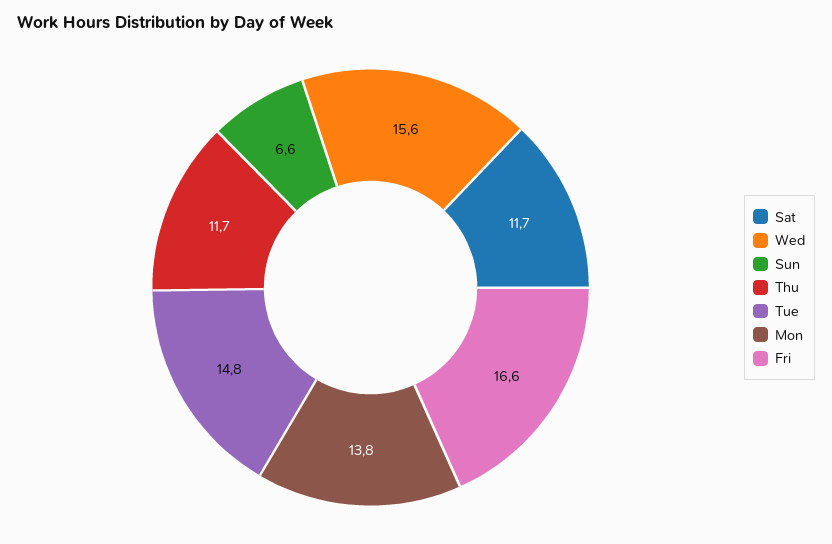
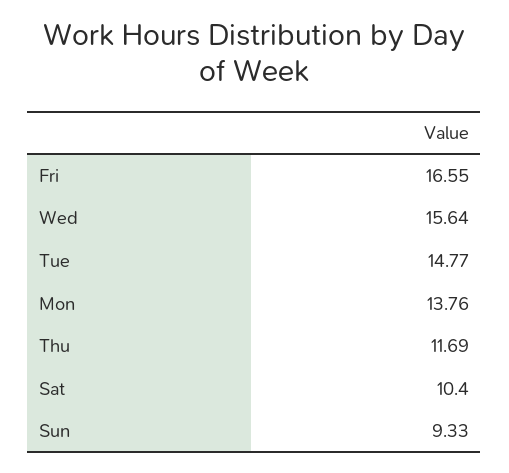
  {
-   "Sat": 11.7,
+   "Sat": 10.4,
    "Wed": 15.64,
-   "Sun": 6.6,
+   "Sun": 9.33,
    "Thu": 11.69,
    "Tue": 14.77,
    "Mon": 13.76,
    "Fri": 16.55
  }

